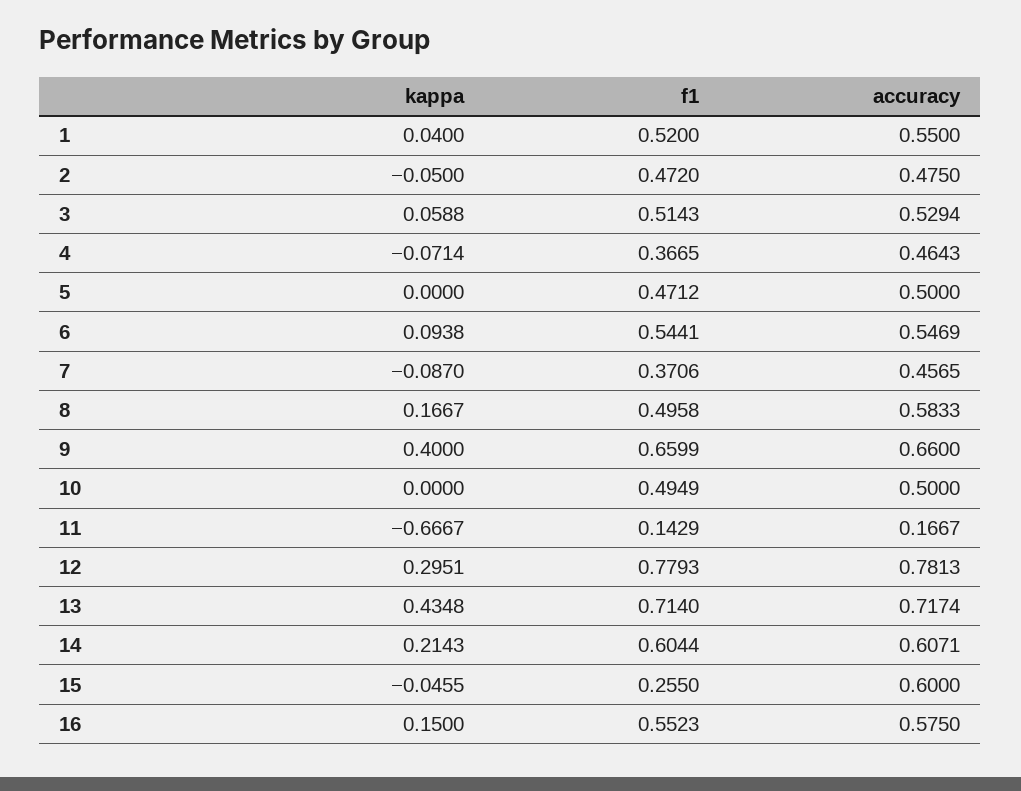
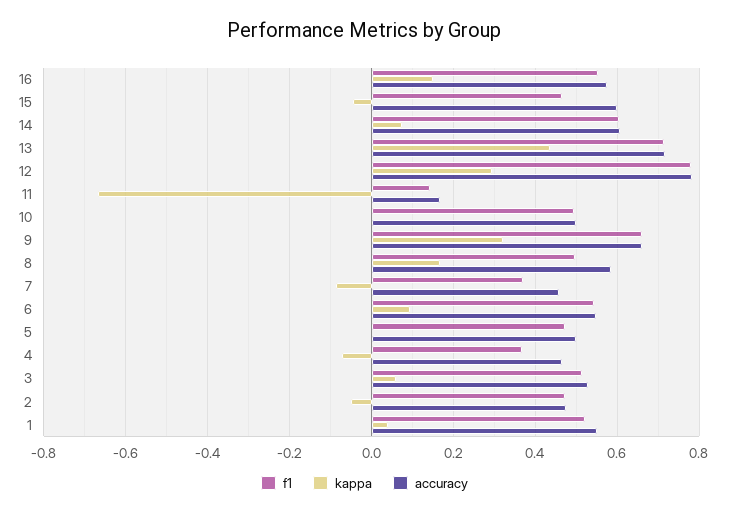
  {
    "kappa": {
      "1": 0.04,
      "2": -0.05,
      "3": 0.0588,
      "4": -0.0714,
      "5": 0,
      "6": 0.0938,
      "7": -0.087,
      "8": 0.1667,
-     "9": 0.4,
+     "9": 0.32,
      "10": 0,
      "11": -0.6667,
      "12": 0.2951,
      "13": 0.4348,
-     "14": 0.2143,
+     "14": 0.08,
      "15": -0.0455,
      "16": 0.15
    },
    "f1": {
      "1": 0.52,
      "2": 0.472,
      "3": 0.5143,
      "4": 0.3665,
      "5": 0.4712,
      "6": 0.5441,
      "7": 0.3706,
      "8": 0.4958,
      "9": 0.6599,
      "10": 0.4949,
      "11": 0.1429,
      "12": 0.7793,
      "13": 0.714,
      "14": 0.6044,
-     "15": 0.255,
+     "15": 0.46,
      "16": 0.5523
    },
    "accuracy": {
      "1": 0.55,
      "2": 0.475,
      "3": 0.5294,
      "4": 0.4643,
      "5": 0.5,
      "6": 0.5469,
      "7": 0.4565,
      "8": 0.5833,
      "9": 0.66,
      "10": 0.5,
      "11": 0.1667,
      "12": 0.7813,
      "13": 0.7174,
      "14": 0.6071,
      "15": 0.6,
      "16": 0.575
    }
  }

